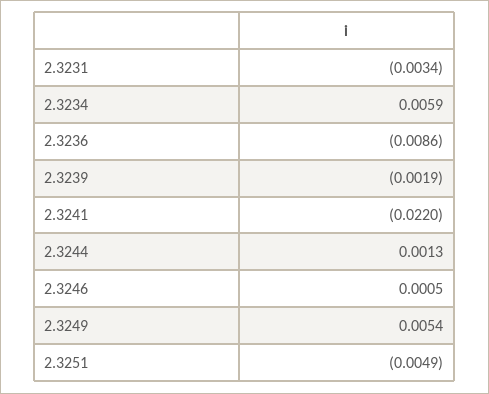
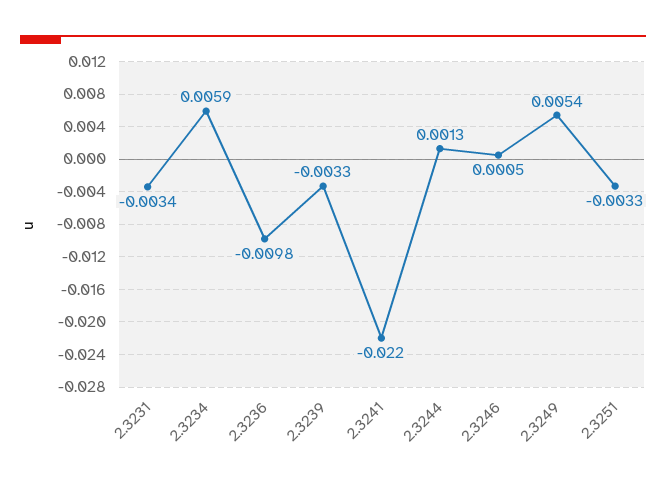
  {
    "2.3231": -0.0034,
    "2.3234": 0.0059,
-   "2.3236": -0.0086,
+   "2.3236": -0.0098,
-   "2.3239": -0.0019,
+   "2.3239": -0.0033,
    "2.3241": -0.022,
    "2.3244": 0.0013,
    "2.3246": 0.0005,
    "2.3249": 0.0054,
-   "2.3251": -0.0049
+   "2.3251": -0.0033
  }

